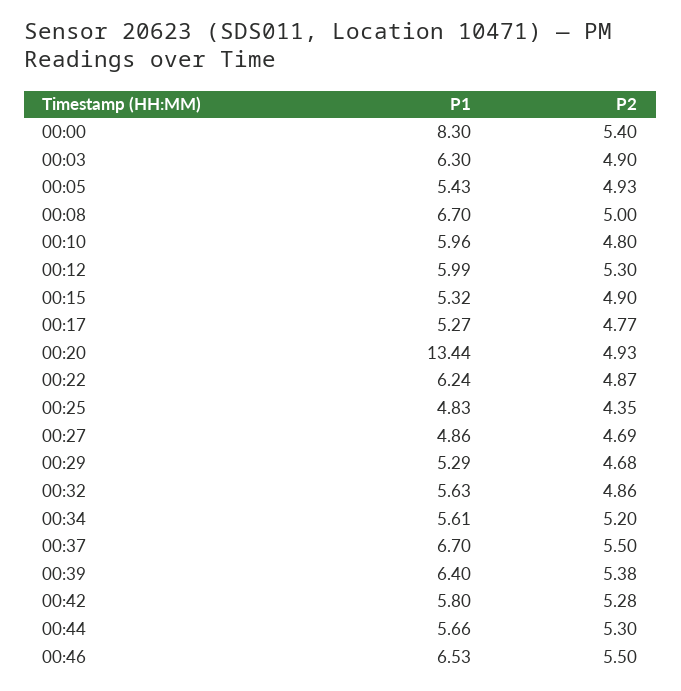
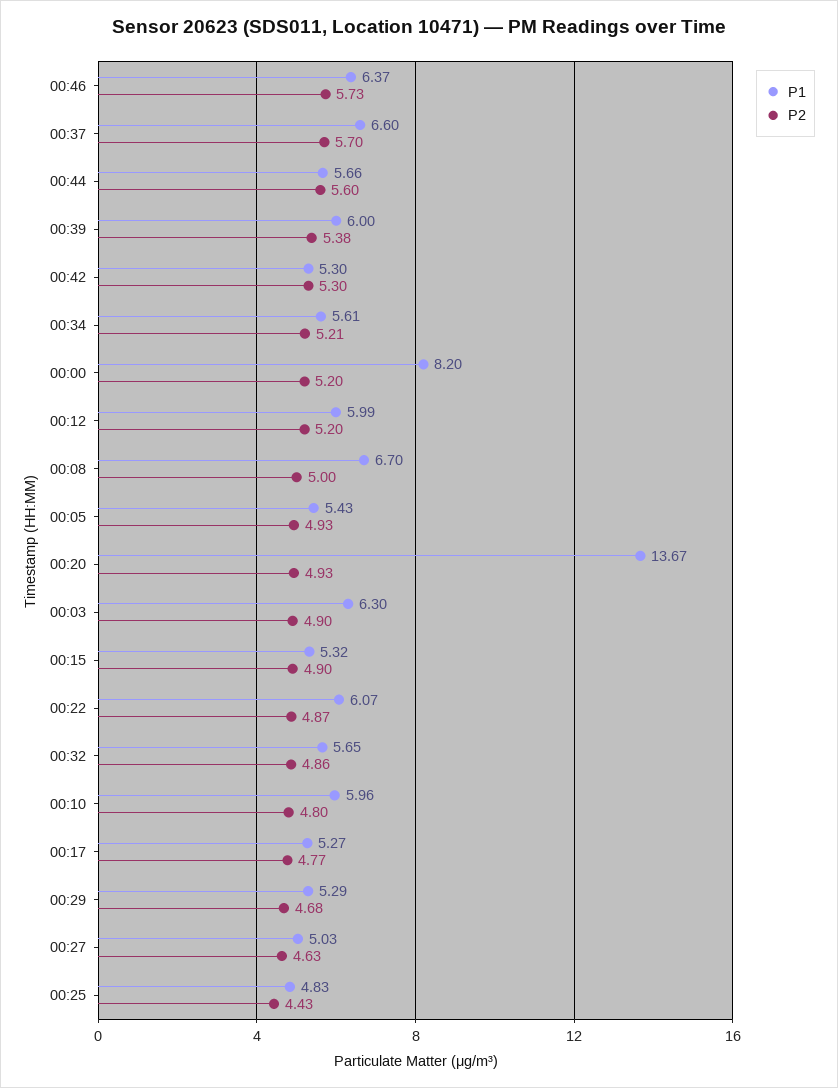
  {
    "P1": {
-     "00:00": 8.3,
+     "00:00": 8.2,
      "00:03": 6.3,
      "00:05": 5.43,
      "00:08": 6.7,
      "00:10": 5.96,
      "00:12": 5.99,
      "00:15": 5.32,
      "00:17": 5.27,
-     "00:20": 13.44,
+     "00:20": 13.67,
-     "00:22": 6.24,
+     "00:22": 6.07,
      "00:25": 4.83,
-     "00:27": 4.86,
+     "00:27": 5.03,
      "00:29": 5.29,
-     "00:32": 5.63,
+     "00:32": 5.65,
      "00:34": 5.61,
-     "00:37": 6.7,
+     "00:37": 6.6,
-     "00:39": 6.4,
+     "00:39": 6,
-     "00:42": 5.8,
+     "00:42": 5.3,
      "00:44": 5.66,
-     "00:46": 6.53
+     "00:46": 6.37
    },
    "P2": {
-     "00:00": 5.4,
+     "00:00": 5.2,
      "00:03": 4.9,
      "00:05": 4.93,
      "00:08": 5,
      "00:10": 4.8,
-     "00:12": 5.3,
+     "00:12": 5.2,
      "00:15": 4.9,
      "00:17": 4.77,
      "00:20": 4.93,
      "00:22": 4.87,
-     "00:25": 4.35,
+     "00:25": 4.43,
-     "00:27": 4.69,
+     "00:27": 4.63,
      "00:29": 4.68,
      "00:32": 4.86,
-     "00:34": 5.2,
+     "00:34": 5.21,
-     "00:37": 5.5,
+     "00:37": 5.7,
      "00:39": 5.38,
-     "00:42": 5.28,
+     "00:42": 5.3,
-     "00:44": 5.3,
+     "00:44": 5.6,
-     "00:46": 5.5
+     "00:46": 5.73
    }
  }

